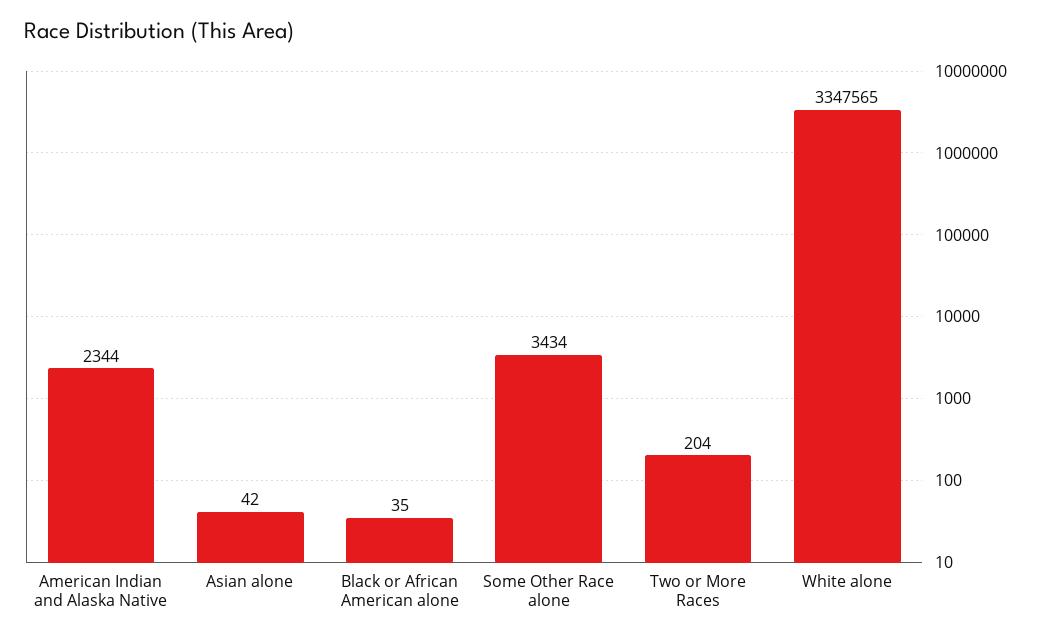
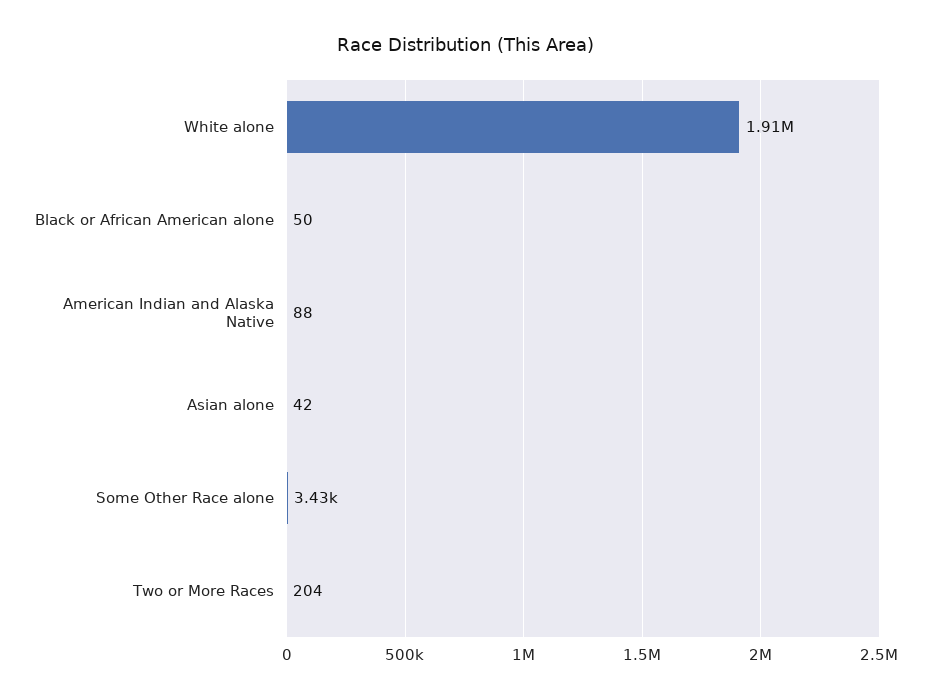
  {
-   "American Indian and Alaska Native": 2344,
+   "American Indian and Alaska Native": 88,
    "Asian alone": 42,
-   "Black or African American alone": 35,
+   "Black or African American alone": 50,
    "Some Other Race alone": 3434,
    "Two or More Races": 204,
-   "White alone": 3347565
+   "White alone": 1910000
  }

